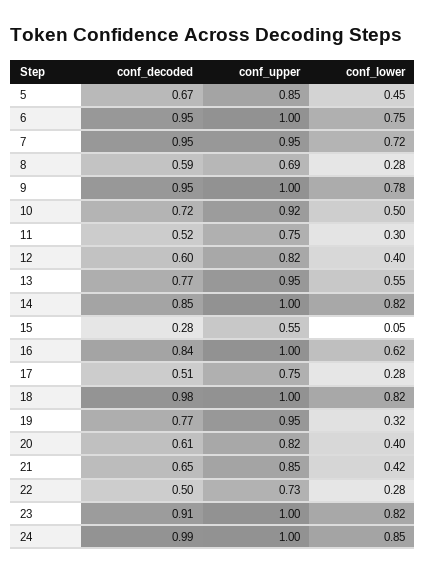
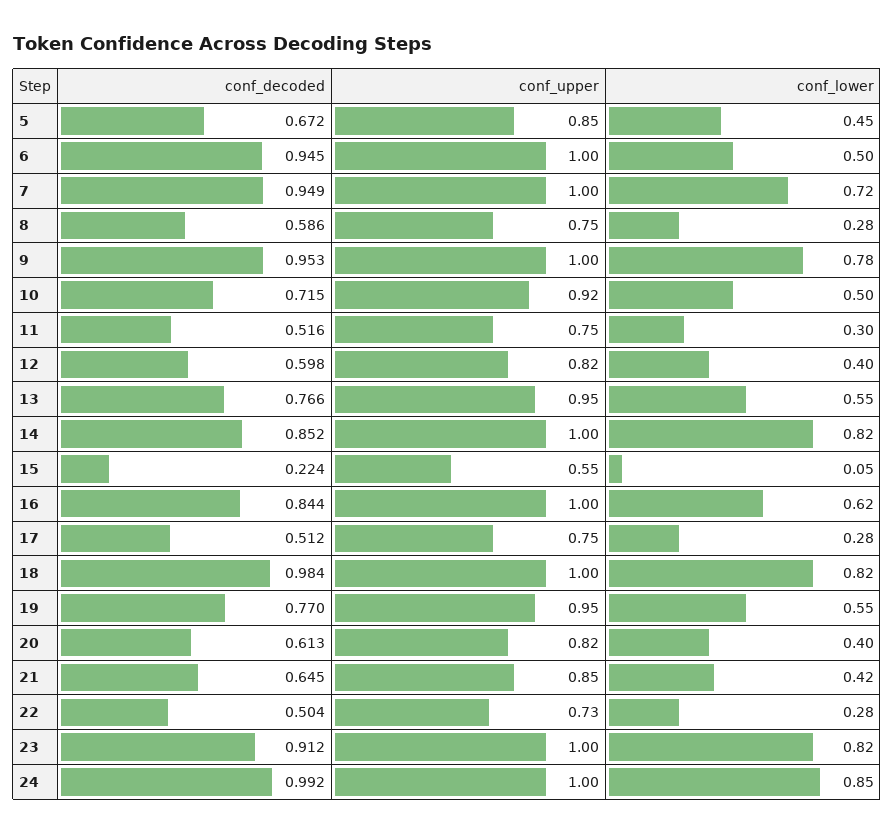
  {
    "conf_decoded": {
      "5": 0.672,
      "6": 0.945,
      "7": 0.949,
      "8": 0.586,
      "9": 0.953,
      "10": 0.715,
      "11": 0.516,
      "12": 0.598,
      "13": 0.766,
      "14": 0.852,
-     "15": 0.28,
+     "15": 0.224,
      "16": 0.844,
      "17": 0.512,
      "18": 0.984,
      "19": 0.77,
      "20": 0.613,
      "21": 0.645,
      "22": 0.504,
      "23": 0.912,
      "24": 0.992
    },
    "conf_upper": {
      "5": 0.85,
      "6": 1,
-     "7": 0.95,
+     "7": 1,
-     "8": 0.69,
+     "8": 0.75,
      "9": 1,
      "10": 0.92,
      "11": 0.75,
      "12": 0.82,
      "13": 0.95,
      "14": 1,
      "15": 0.55,
      "16": 1,
      "17": 0.75,
      "18": 1,
      "19": 0.95,
      "20": 0.82,
      "21": 0.85,
      "22": 0.73,
      "23": 1,
      "24": 1
    },
    "conf_lower": {
      "5": 0.45,
-     "6": 0.75,
+     "6": 0.5,
      "7": 0.72,
      "8": 0.28,
      "9": 0.78,
      "10": 0.5,
      "11": 0.3,
      "12": 0.4,
      "13": 0.55,
      "14": 0.82,
      "15": 0.05,
      "16": 0.62,
      "17": 0.28,
      "18": 0.82,
-     "19": 0.32,
+     "19": 0.55,
      "20": 0.4,
      "21": 0.42,
      "22": 0.28,
      "23": 0.82,
      "24": 0.85
    }
  }

